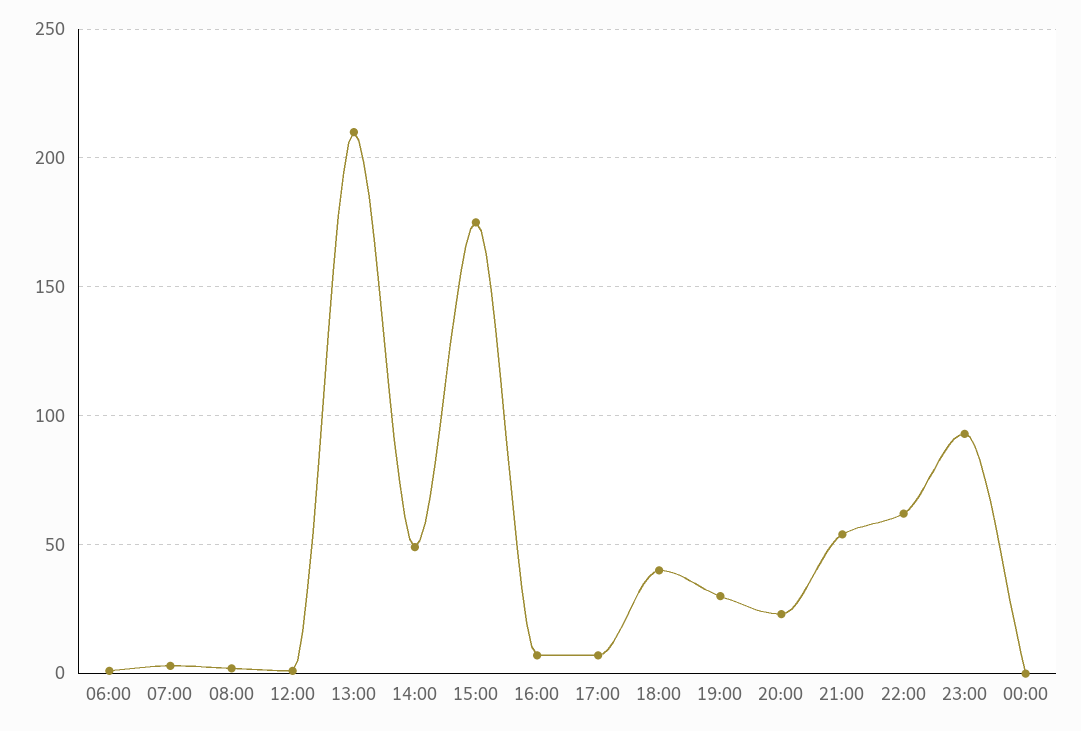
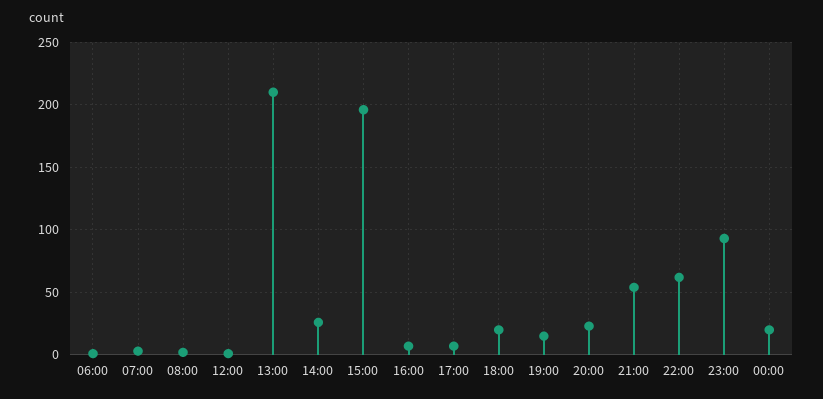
  {
    "06:00": 0,
    "07:00": 5,
    "08:00": 0,
    "12:00": 0,
    "13:00": 210,
-   "14:00": 50,
+   "14:00": 25,
-   "15:00": 175,
+   "15:00": 195,
    "16:00": 5,
    "17:00": 5,
-   "18:00": 40,
+   "18:00": 20,
-   "19:00": 30,
+   "19:00": 15,
    "20:00": 25,
    "21:00": 55,
    "22:00": 60,
    "23:00": 95,
-   "00:00": 0
+   "00:00": 20
  }

